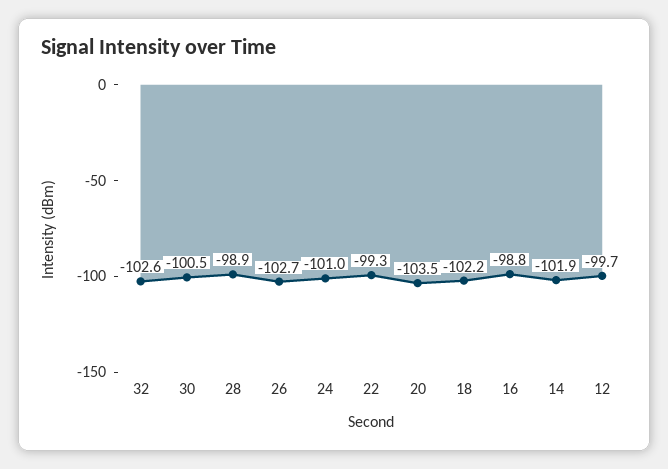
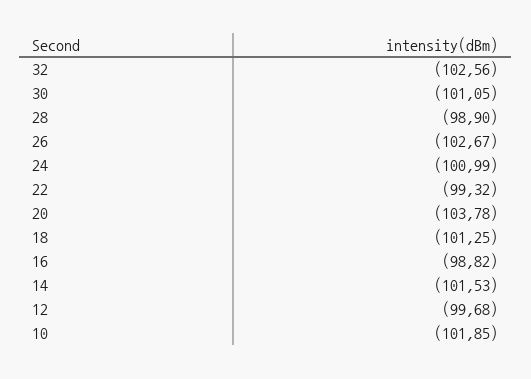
  {
    "32": -102.56,
-   "30": -100.5,
+   "30": -101.05,
    "28": -98.9,
    "26": -102.67,
    "24": -100.99,
    "22": -99.32,
-   "20": -103.5,
+   "20": -103.78,
-   "18": -102.2,
+   "18": -101.25,
    "16": -98.82,
-   "14": -101.9,
+   "14": -101.53,
-   "12": -99.68
+   "12": -99.68,
+   "10": -101.85
  }

